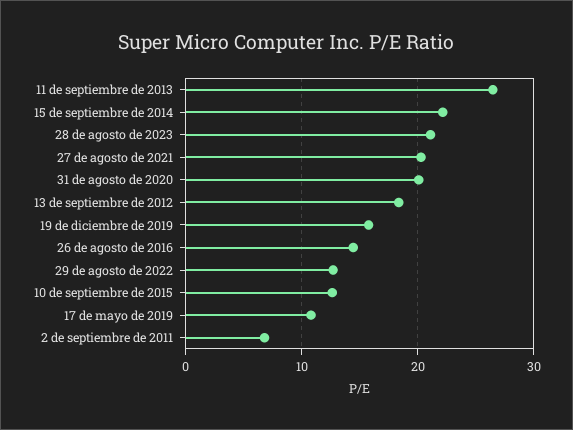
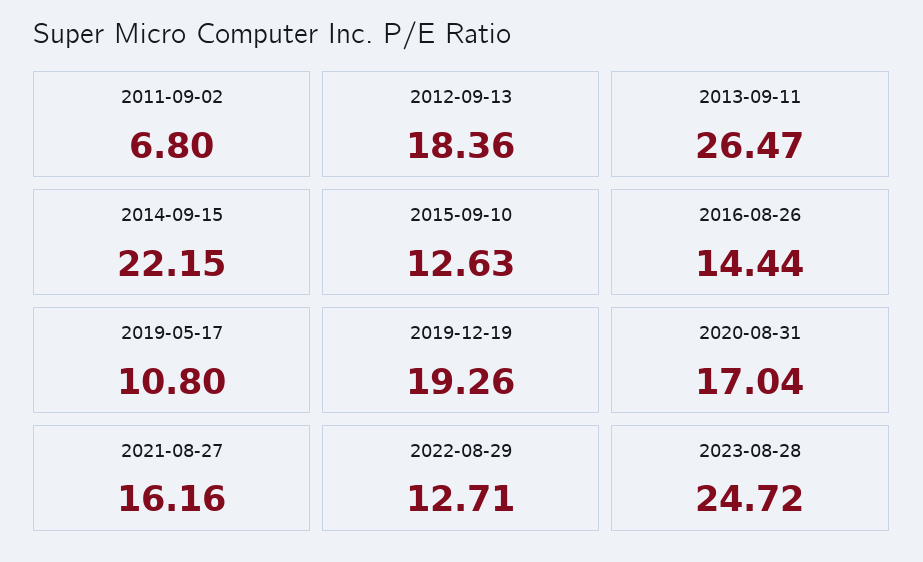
  {
    "11 de septiembre de 2013": 26.47,
    "15 de septiembre de 2014": 22.15,
-   "28 de agosto de 2023": 21,
+   "28 de agosto de 2023": 24.72,
-   "27 de agosto de 2021": 20,
+   "27 de agosto de 2021": 16.16,
-   "31 de agosto de 2020": 20,
+   "31 de agosto de 2020": 17.04,
    "13 de septiembre de 2012": 18.36,
-   "19 de diciembre de 2019": 16,
+   "19 de diciembre de 2019": 19.26,
    "26 de agosto de 2016": 14.44,
    "29 de agosto de 2022": 12.71,
    "10 de septiembre de 2015": 12.63,
    "17 de mayo de 2019": 10.8,
    "2 de septiembre de 2011": 6.8
  }

